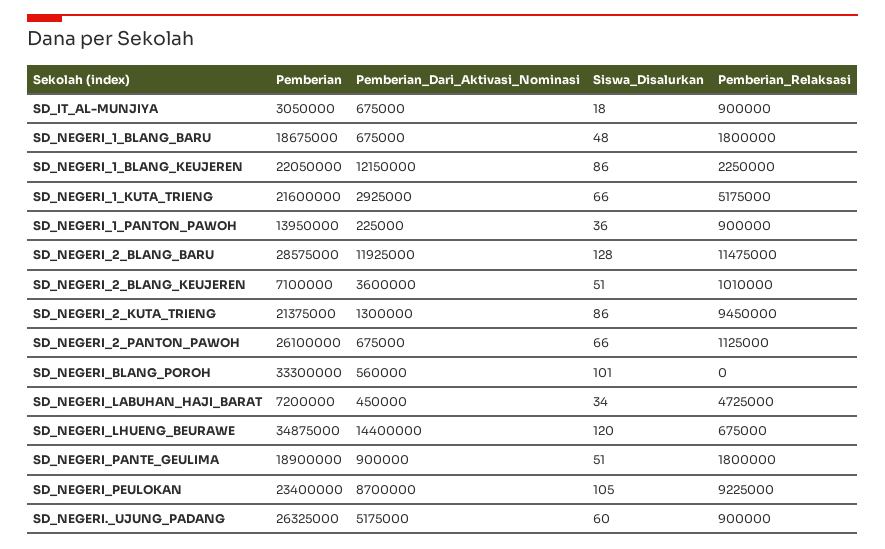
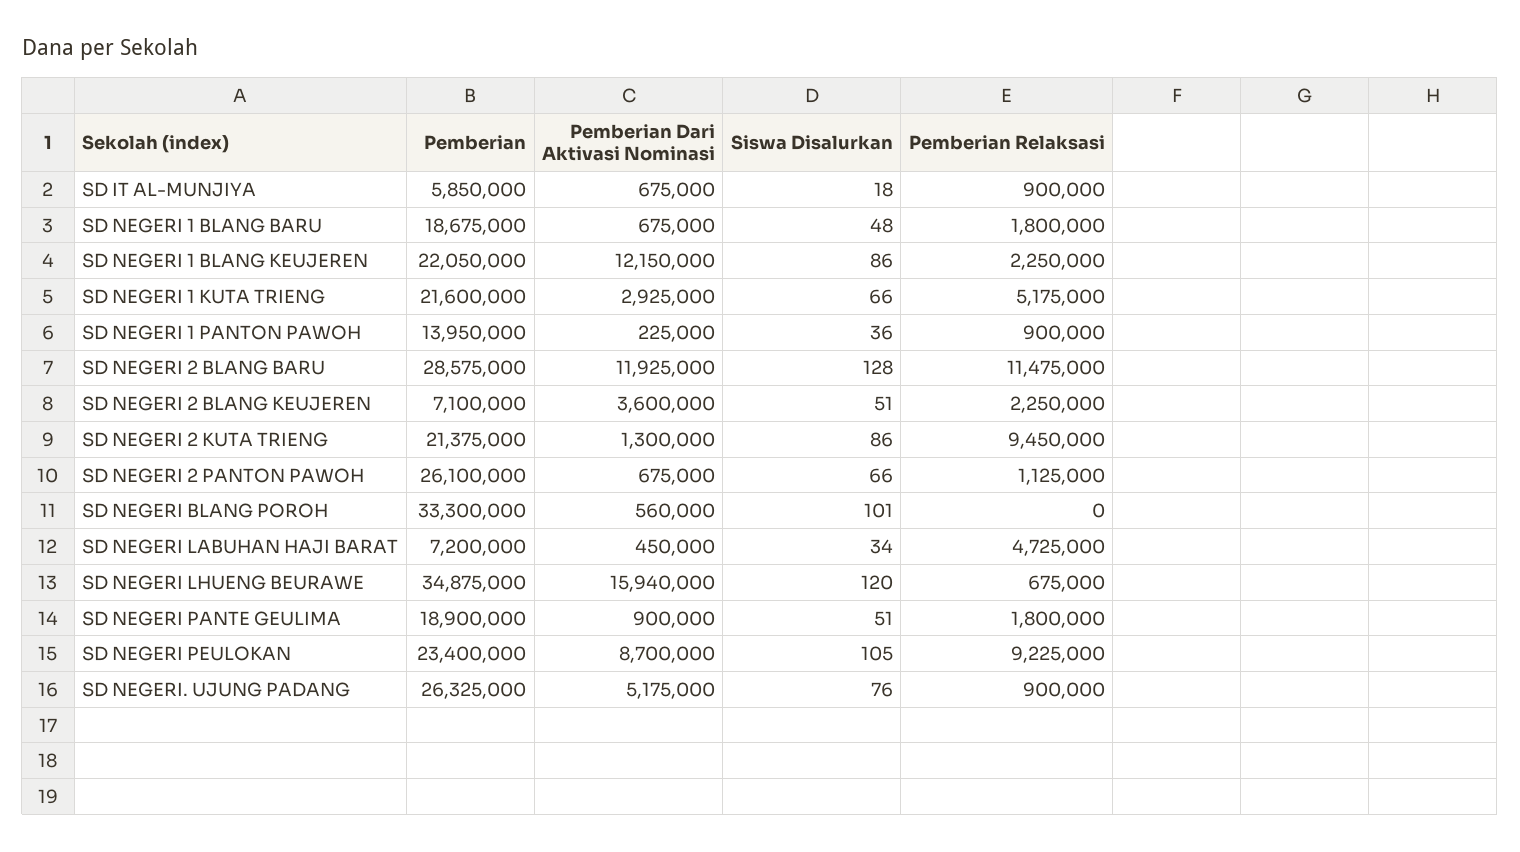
  {
    "Pemberian": {
-     "SD_IT_AL-MUNJIYA": 3050000,
+     "SD_IT_AL-MUNJIYA": 5850000,
      "SD_NEGERI_1_BLANG_BARU": 18675000,
      "SD_NEGERI_1_BLANG_KEUJEREN": 22050000,
      "SD_NEGERI_1_KUTA_TRIENG": 21600000,
      "SD_NEGERI_1_PANTON_PAWOH": 13950000,
      "SD_NEGERI_2_BLANG_BARU": 28575000,
      "SD_NEGERI_2_BLANG_KEUJEREN": 7100000,
      "SD_NEGERI_2_KUTA_TRIENG": 21375000,
      "SD_NEGERI_2_PANTON_PAWOH": 26100000,
      "SD_NEGERI_BLANG_POROH": 33300000,
      "SD_NEGERI_LABUHAN_HAJI_BARAT": 7200000,
      "SD_NEGERI_LHUENG_BEURAWE": 34875000,
      "SD_NEGERI_PANTE_GEULIMA": 18900000,
      "SD_NEGERI_PEULOKAN": 23400000,
      "SD_NEGERI._UJUNG_PADANG": 26325000
    },
    "Pemberian_Dari_Aktivasi_Nominasi": {
      "SD_IT_AL-MUNJIYA": 675000,
      "SD_NEGERI_1_BLANG_BARU": 675000,
      "SD_NEGERI_1_BLANG_KEUJEREN": 12150000,
      "SD_NEGERI_1_KUTA_TRIENG": 2925000,
      "SD_NEGERI_1_PANTON_PAWOH": 225000,
      "SD_NEGERI_2_BLANG_BARU": 11925000,
      "SD_NEGERI_2_BLANG_KEUJEREN": 3600000,
      "SD_NEGERI_2_KUTA_TRIENG": 1300000,
      "SD_NEGERI_2_PANTON_PAWOH": 675000,
      "SD_NEGERI_BLANG_POROH": 560000,
      "SD_NEGERI_LABUHAN_HAJI_BARAT": 450000,
-     "SD_NEGERI_LHUENG_BEURAWE": 14400000,
+     "SD_NEGERI_LHUENG_BEURAWE": 15940000,
      "SD_NEGERI_PANTE_GEULIMA": 900000,
      "SD_NEGERI_PEULOKAN": 8700000,
      "SD_NEGERI._UJUNG_PADANG": 5175000
    },
    "Siswa_Disalurkan": {
      "SD_IT_AL-MUNJIYA": 18,
      "SD_NEGERI_1_BLANG_BARU": 48,
      "SD_NEGERI_1_BLANG_KEUJEREN": 86,
      "SD_NEGERI_1_KUTA_TRIENG": 66,
      "SD_NEGERI_1_PANTON_PAWOH": 36,
      "SD_NEGERI_2_BLANG_BARU": 128,
      "SD_NEGERI_2_BLANG_KEUJEREN": 51,
      "SD_NEGERI_2_KUTA_TRIENG": 86,
      "SD_NEGERI_2_PANTON_PAWOH": 66,
      "SD_NEGERI_BLANG_POROH": 101,
      "SD_NEGERI_LABUHAN_HAJI_BARAT": 34,
      "SD_NEGERI_LHUENG_BEURAWE": 120,
      "SD_NEGERI_PANTE_GEULIMA": 51,
      "SD_NEGERI_PEULOKAN": 105,
-     "SD_NEGERI._UJUNG_PADANG": 60
+     "SD_NEGERI._UJUNG_PADANG": 76
    },
    "Pemberian_Relaksasi": {
      "SD_IT_AL-MUNJIYA": 900000,
      "SD_NEGERI_1_BLANG_BARU": 1800000,
      "SD_NEGERI_1_BLANG_KEUJEREN": 2250000,
      "SD_NEGERI_1_KUTA_TRIENG": 5175000,
      "SD_NEGERI_1_PANTON_PAWOH": 900000,
      "SD_NEGERI_2_BLANG_BARU": 11475000,
-     "SD_NEGERI_2_BLANG_KEUJEREN": 1010000,
+     "SD_NEGERI_2_BLANG_KEUJEREN": 2250000,
      "SD_NEGERI_2_KUTA_TRIENG": 9450000,
      "SD_NEGERI_2_PANTON_PAWOH": 1125000,
      "SD_NEGERI_BLANG_POROH": 0,
      "SD_NEGERI_LABUHAN_HAJI_BARAT": 4725000,
      "SD_NEGERI_LHUENG_BEURAWE": 675000,
      "SD_NEGERI_PANTE_GEULIMA": 1800000,
      "SD_NEGERI_PEULOKAN": 9225000,
      "SD_NEGERI._UJUNG_PADANG": 900000
    }
  }

